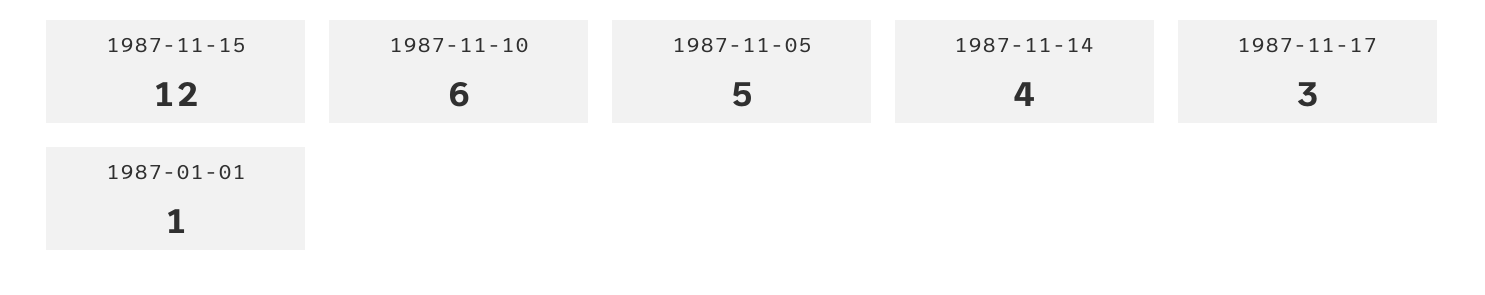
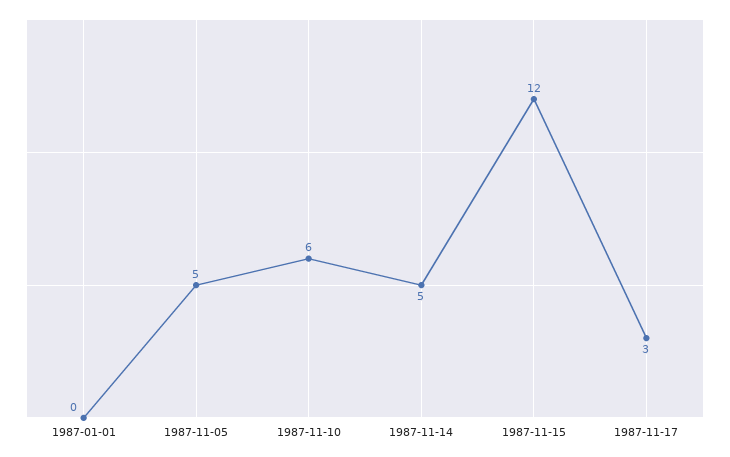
  {
    "1987-11-15": 12,
    "1987-11-10": 6,
    "1987-11-05": 5,
-   "1987-11-14": 4,
+   "1987-11-14": 5,
    "1987-11-17": 3,
-   "1987-01-01": 1
+   "1987-01-01": 0
  }

